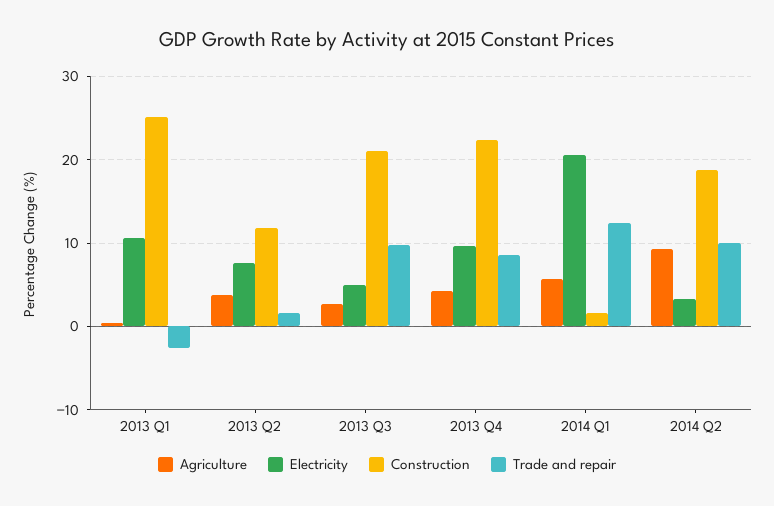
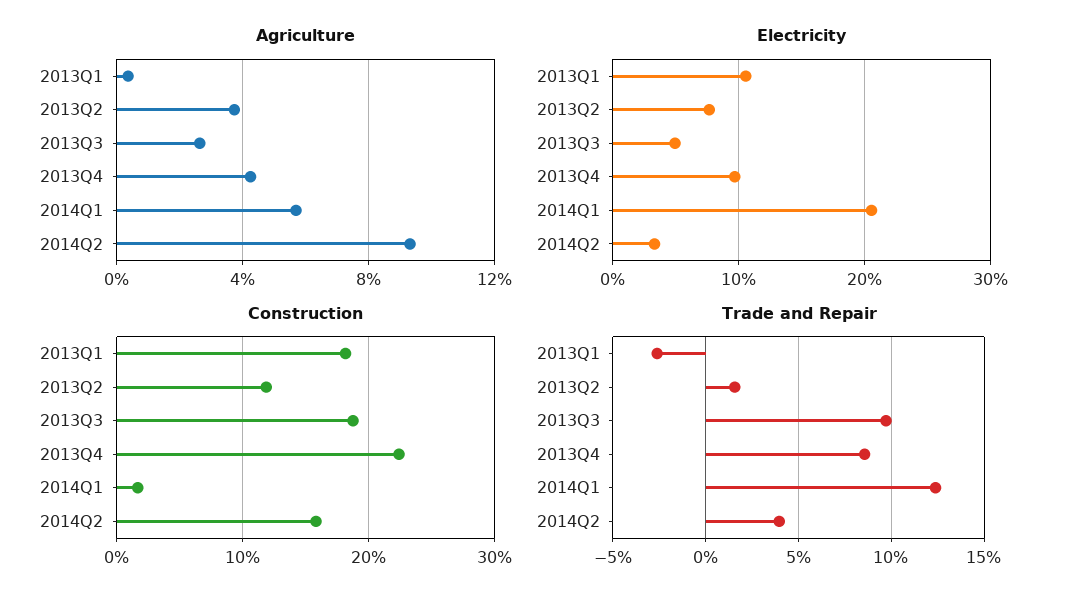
  {
    "Agriculture": {
      "2013 Q1": 0.5,
      "2013 Q2": 3.5,
      "2013 Q3": 2.5,
      "2013 Q4": 4,
      "2014 Q1": 5.5,
      "2014 Q2": 9.5
    },
    "Electricity": {
      "2013 Q1": 11,
      "2013 Q2": 8,
      "2013 Q3": 5,
      "2013 Q4": 10,
      "2014 Q1": 21,
      "2014 Q2": 3
    },
    "Construction": {
-     "2013 Q1": 25,
+     "2013 Q1": 18,
      "2013 Q2": 12,
-     "2013 Q3": 21,
+     "2013 Q3": 19,
      "2013 Q4": 22,
      "2014 Q1": 2,
-     "2014 Q2": 19
+     "2014 Q2": 16
    },
    "Trade and repair": {
      "2013 Q1": -2.5,
      "2013 Q2": 1.5,
      "2013 Q3": 9.5,
      "2013 Q4": 8.5,
      "2014 Q1": 12.5,
-     "2014 Q2": 10
+     "2014 Q2": 4
    }
  }

